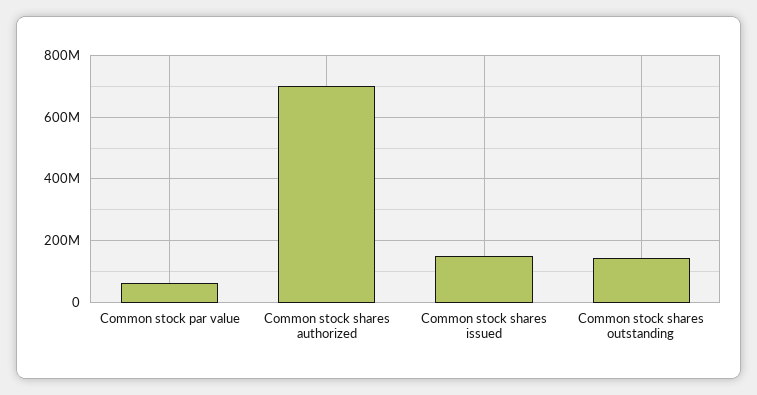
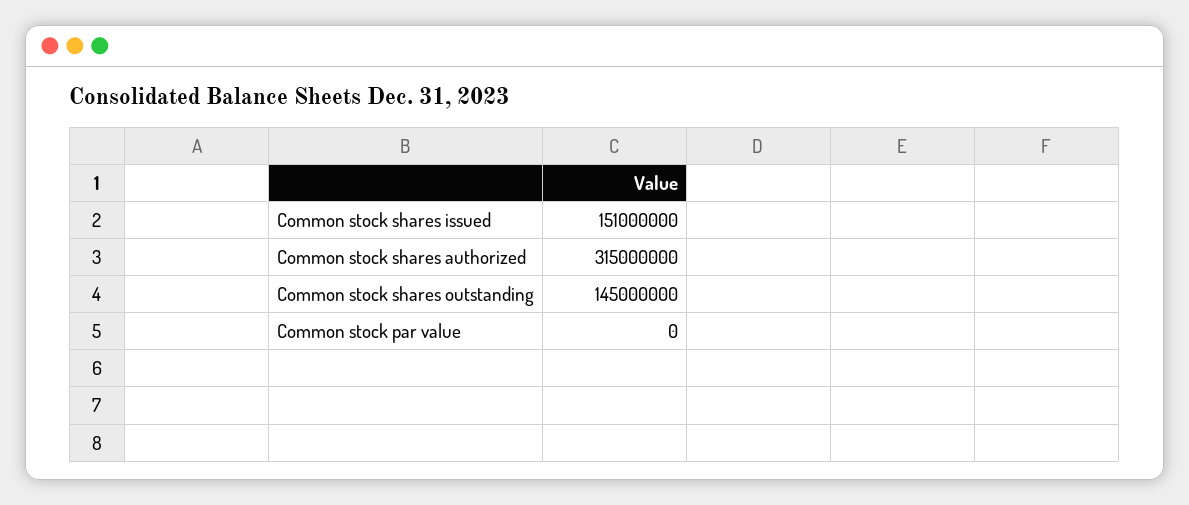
  {
-   "Common stock par value": 60000000,
+   "Common stock par value": 0,
-   "Common stock shares authorized": 700000000,
+   "Common stock shares authorized": 315000000,
    "Common stock shares issued": 151000000,
    "Common stock shares outstanding": 145000000
  }

